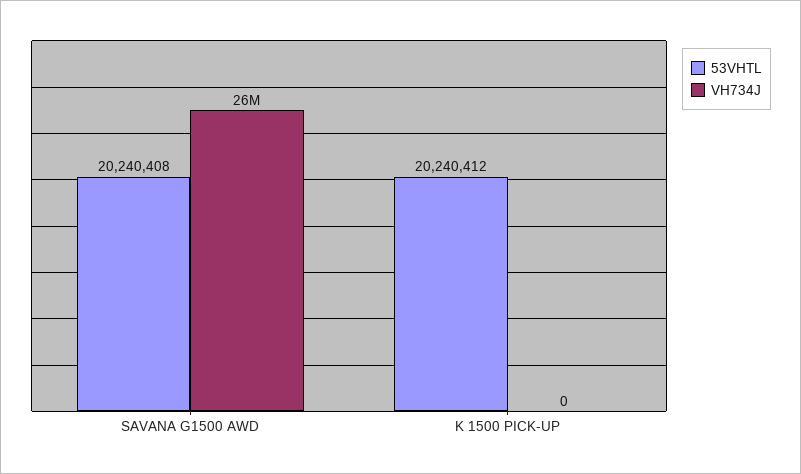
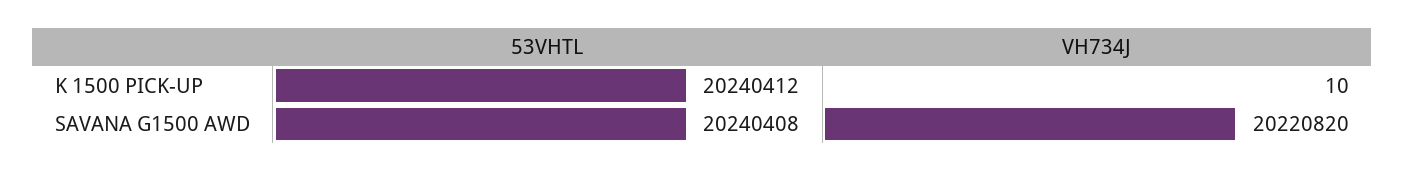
  {
    "53VHTL": {
      "SAVANA G1500 AWD": 20240408,
      "K 1500 PICK-UP": 20240412
    },
    "VH734J": {
-     "SAVANA G1500 AWD": 26000000,
+     "SAVANA G1500 AWD": 20220820,
-     "K 1500 PICK-UP": 0
+     "K 1500 PICK-UP": 10
    }
  }

